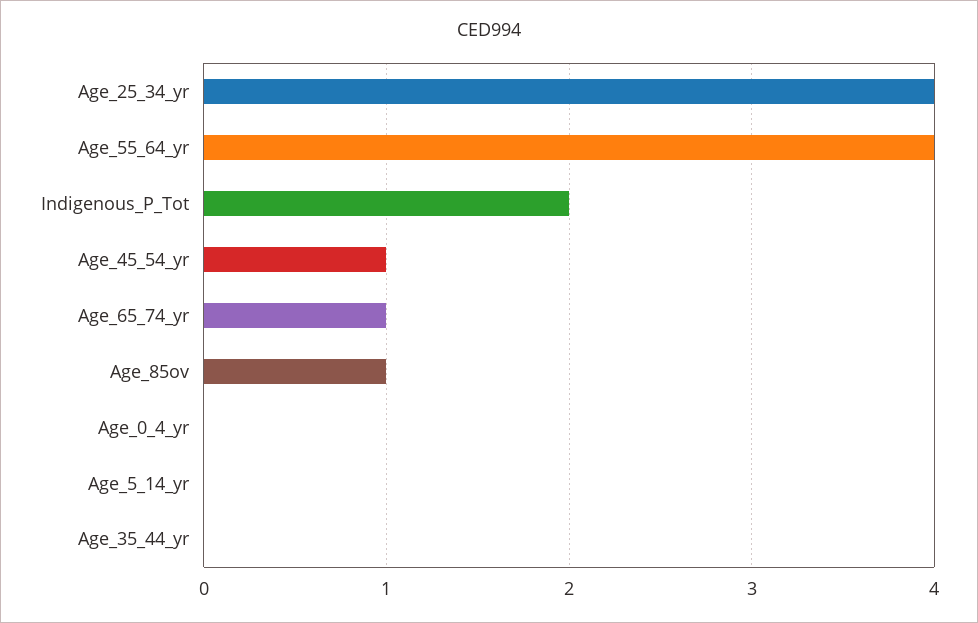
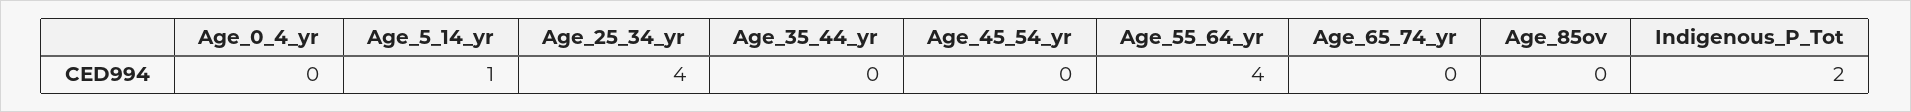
  {
    "Age_25_34_yr": 4,
    "Age_55_64_yr": 4,
    "Indigenous_P_Tot": 2,
-   "Age_45_54_yr": 1,
+   "Age_45_54_yr": 0,
-   "Age_65_74_yr": 1,
+   "Age_65_74_yr": 0,
-   "Age_85ov": 1,
+   "Age_85ov": 0,
    "Age_0_4_yr": 0,
-   "Age_5_14_yr": 0,
+   "Age_5_14_yr": 1,
    "Age_35_44_yr": 0
  }

